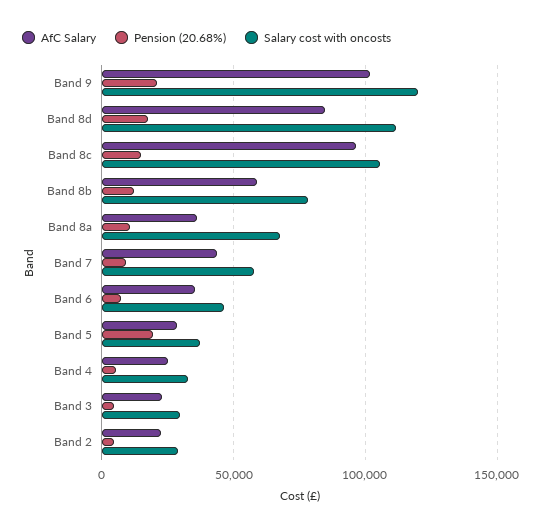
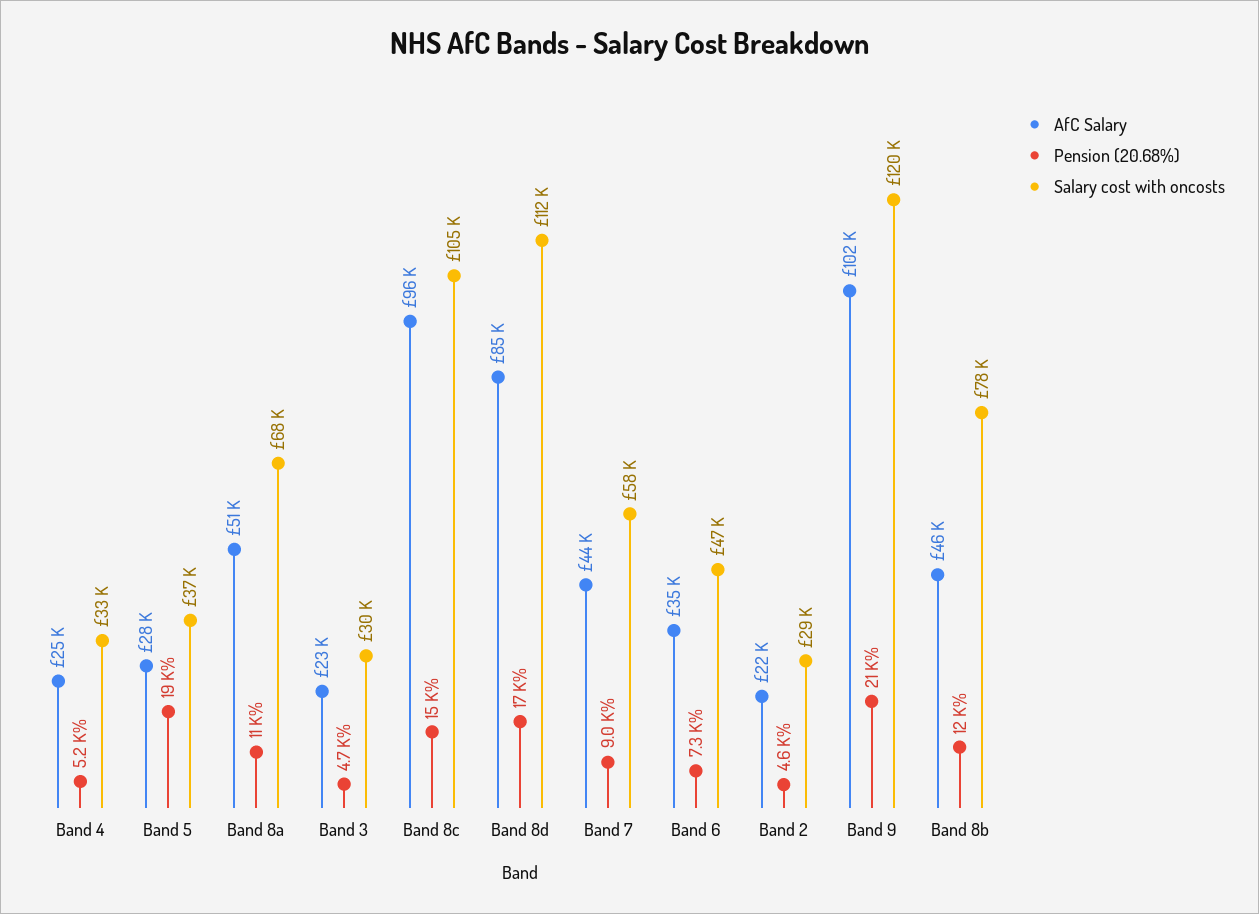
  {
    "AfC Salary": {
      "Band 9": 102000,
      "Band 8d": 85000,
      "Band 8c": 96000,
-     "Band 8b": 60000,
+     "Band 8b": 46000,
-     "Band 8a": 35000,
+     "Band 8a": 51000,
      "Band 7": 44000,
      "Band 6": 35000,
      "Band 5": 28000,
      "Band 4": 25000,
      "Band 3": 23000,
      "Band 2": 22000
    },
    "Pension (20.68%)": {
      "Band 9": 21000,
      "Band 8d": 17000,
      "Band 8c": 15000,
      "Band 8b": 12000,
      "Band 8a": 11000,
      "Band 7": 9000,
      "Band 6": 7300,
      "Band 5": 19000,
      "Band 4": 5200,
      "Band 3": 4700,
      "Band 2": 4600
    },
    "Salary cost with oncosts": {
      "Band 9": 120000,
      "Band 8d": 112000,
      "Band 8c": 105000,
      "Band 8b": 78000,
      "Band 8a": 68000,
      "Band 7": 58000,
      "Band 6": 47000,
      "Band 5": 37000,
      "Band 4": 33000,
      "Band 3": 30000,
      "Band 2": 29000
    }
  }

